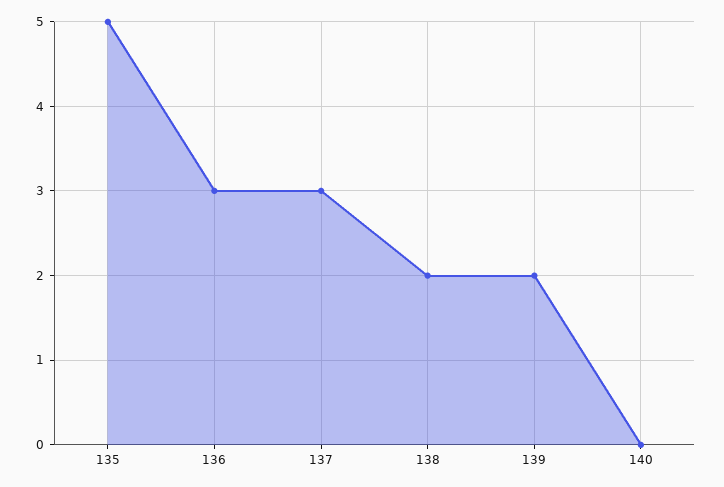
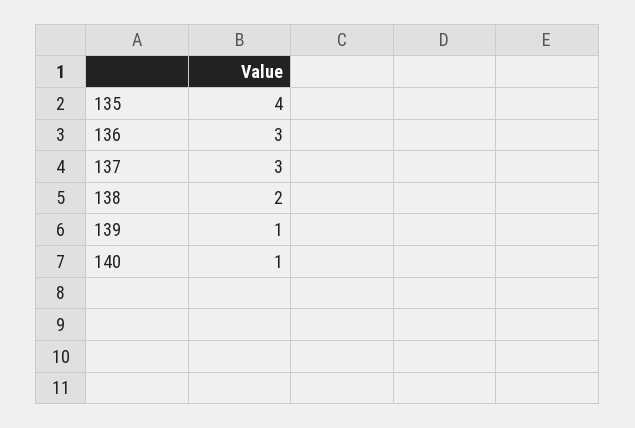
  {
-   "135": 5,
+   "135": 4,
    "136": 3,
    "137": 3,
    "138": 2,
-   "139": 2,
+   "139": 1,
-   "140": 0
+   "140": 1
  }

